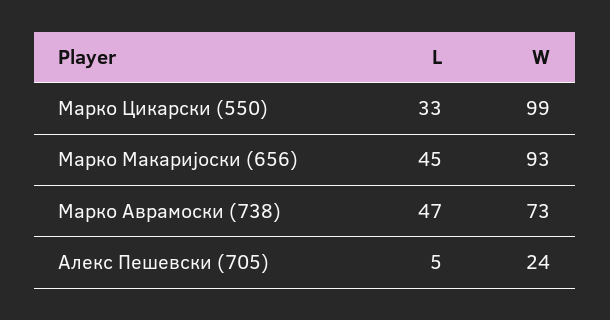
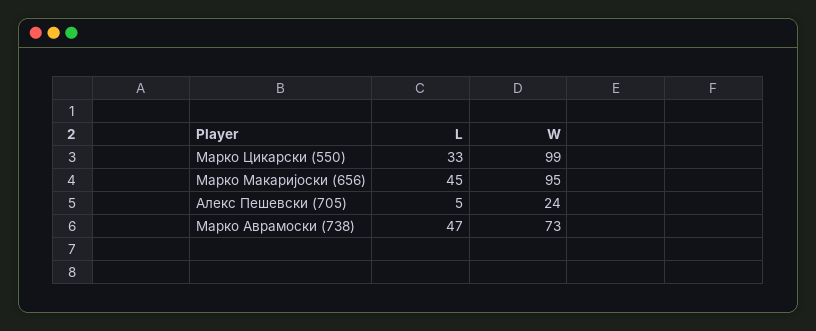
  {
    "L": {
      "Марко Цикарски (550)": 33,
      "Марко Макаријоски (656)": 45,
      "Марко Аврамоски (738)": 47,
      "Алекс Пешевски (705)": 5
    },
    "W": {
      "Марко Цикарски (550)": 99,
-     "Марко Макаријоски (656)": 93,
+     "Марко Макаријоски (656)": 95,
      "Марко Аврамоски (738)": 73,
      "Алекс Пешевски (705)": 24
    }
  }

